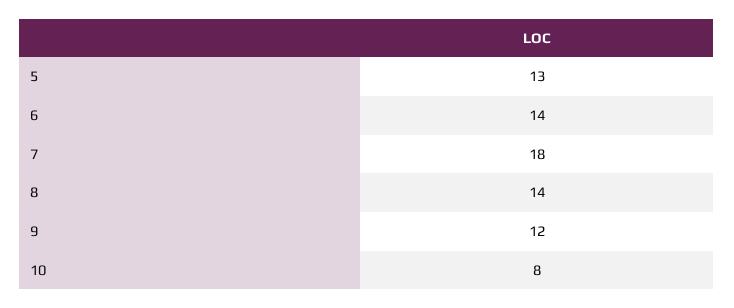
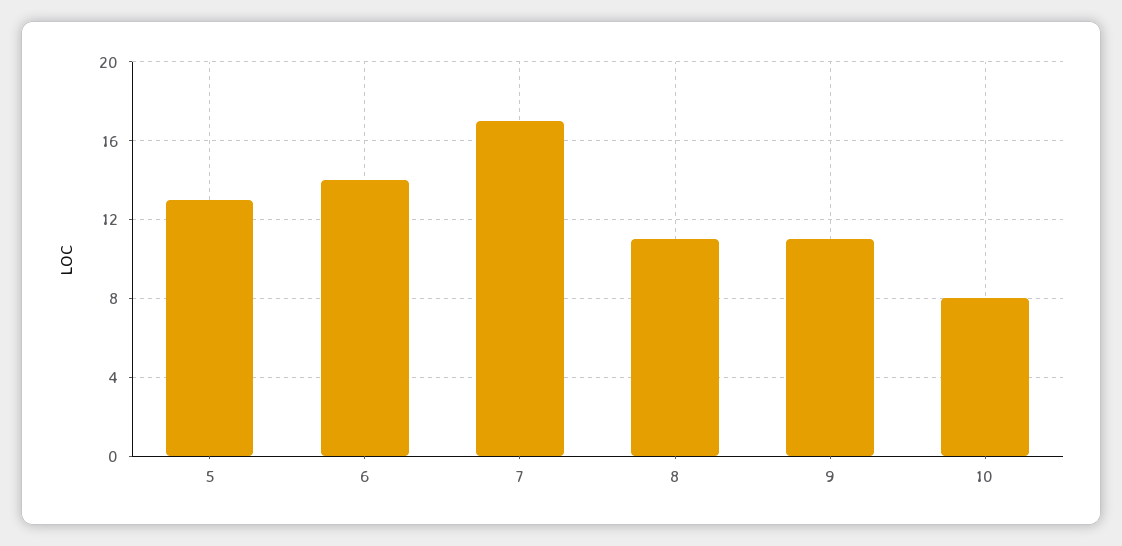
  {
    "5": 13,
    "6": 14,
-   "7": 18,
+   "7": 17,
-   "8": 14,
+   "8": 11,
-   "9": 12,
+   "9": 11,
    "10": 8
  }

